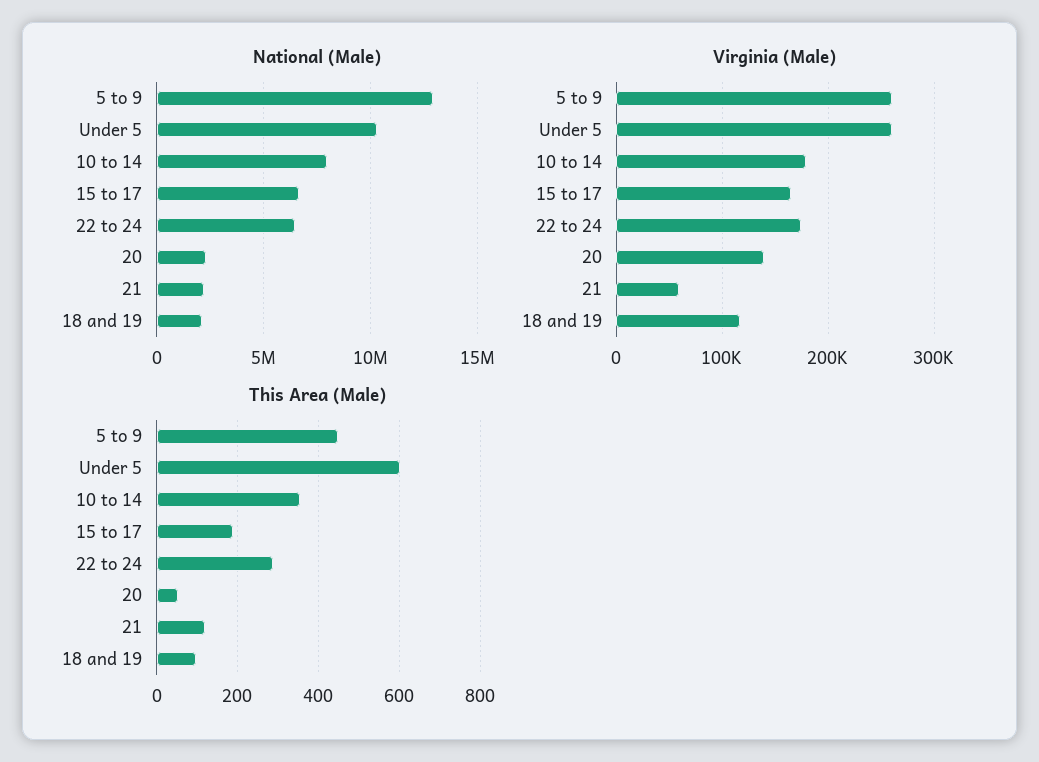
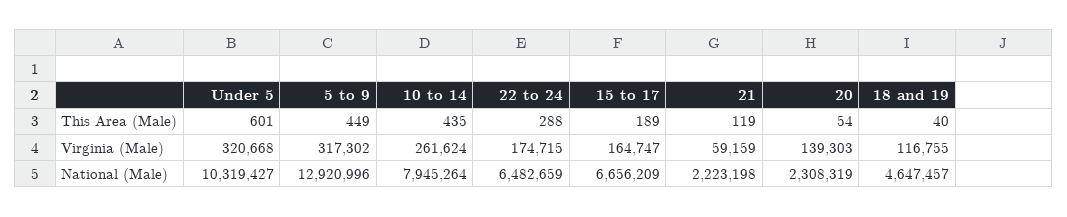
  {
    "National (Male)": {
      "5 to 9": 12920996,
      "Under 5": 10319427,
      "10 to 14": 7945264,
      "15 to 17": 6656209,
      "22 to 24": 6482659,
      "20": 2308319,
      "21": 2223198,
-     "18 and 19": 2000000
+     "18 and 19": 4647457
    },
    "Virginia (Male)": {
-     "5 to 9": 260000,
+     "5 to 9": 317302,
-     "Under 5": 260000,
+     "Under 5": 320668,
-     "10 to 14": 180000,
+     "10 to 14": 261624,
      "15 to 17": 164747,
      "22 to 24": 174715,
      "20": 139303,
      "21": 59159,
      "18 and 19": 116755
    },
    "This Area (Male)": {
      "5 to 9": 449,
      "Under 5": 601,
-     "10 to 14": 360,
+     "10 to 14": 435,
      "15 to 17": 189,
      "22 to 24": 288,
      "20": 54,
      "21": 119,
-     "18 and 19": 100
+     "18 and 19": 40
    }
  }

